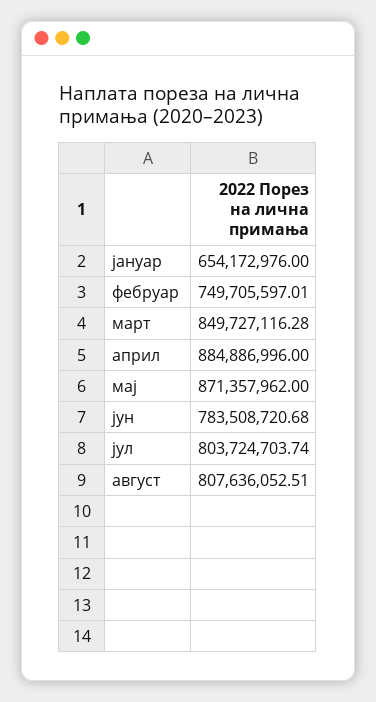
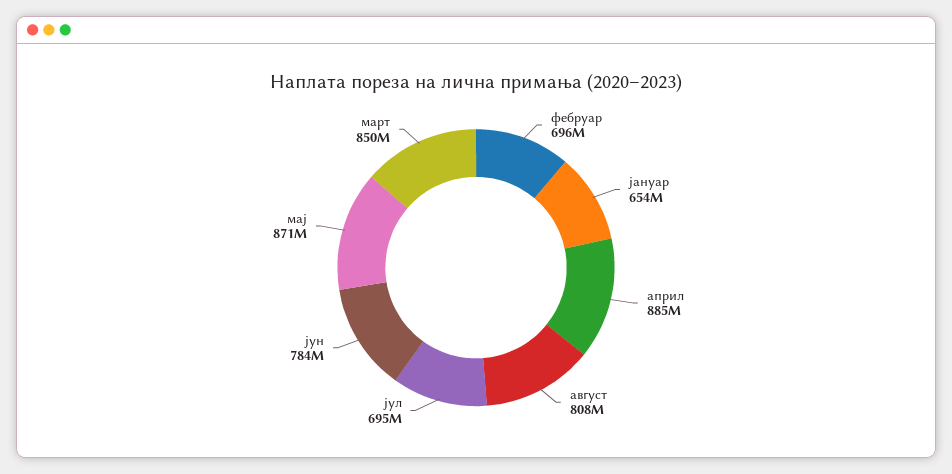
  {
    "јануар": 654172976,
-   "фебруар": 749705597.01,
+   "фебруар": 696000000,
    "март": 849727116.28,
    "април": 884886996,
    "мај": 871357962,
    "јун": 783508720.68,
-   "јул": 803724703.74,
+   "јул": 695000000,
    "август": 807636052.51
  }

